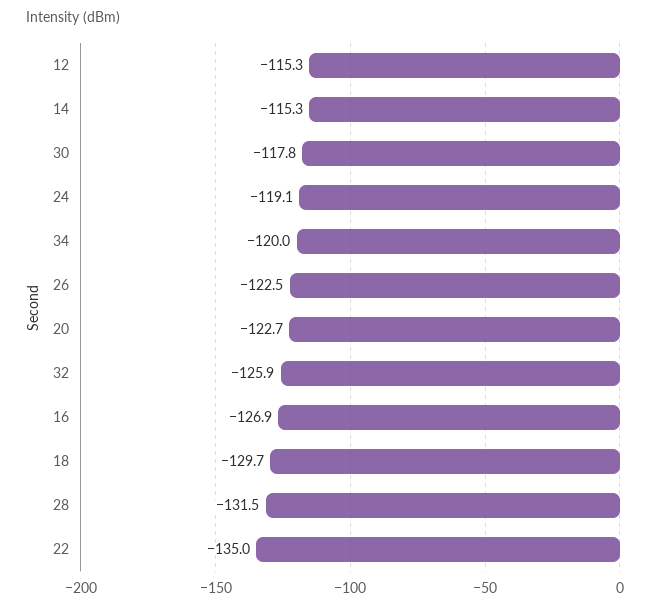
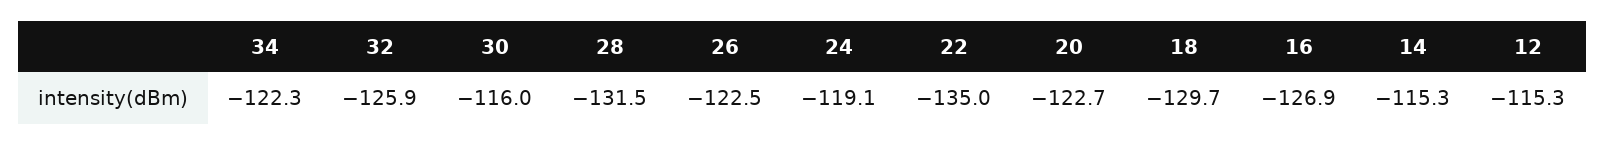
  {
    "12": -115.3,
    "14": -115.3,
-   "30": -117.8,
+   "30": -116,
    "24": -119.1,
-   "34": -120,
+   "34": -122.3,
    "26": -122.5,
    "20": -122.7,
    "32": -125.9,
    "16": -126.9,
    "18": -129.7,
    "28": -131.5,
    "22": -135
  }

